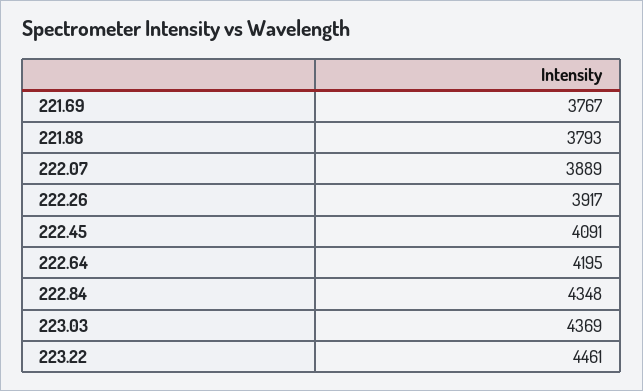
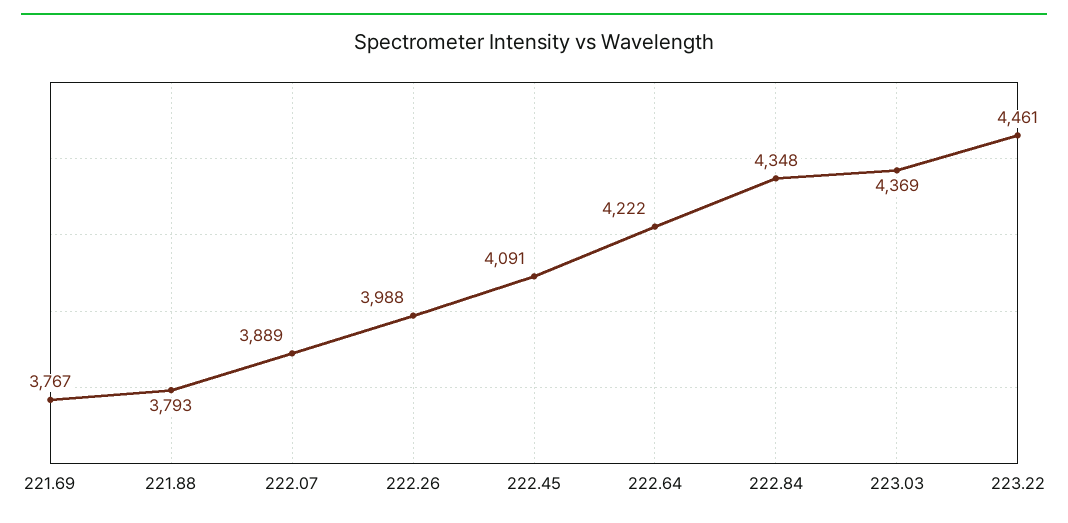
  {
    "221.69": 3767,
    "221.88": 3793,
    "222.07": 3889,
-   "222.26": 3917,
+   "222.26": 3988,
    "222.45": 4091,
-   "222.64": 4195,
+   "222.64": 4222,
    "222.84": 4348,
    "223.03": 4369,
    "223.22": 4461
  }

